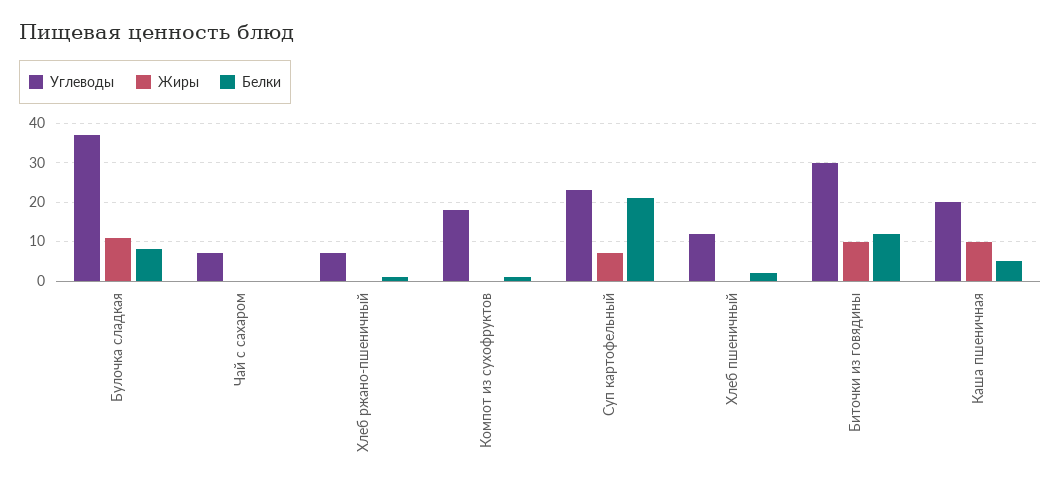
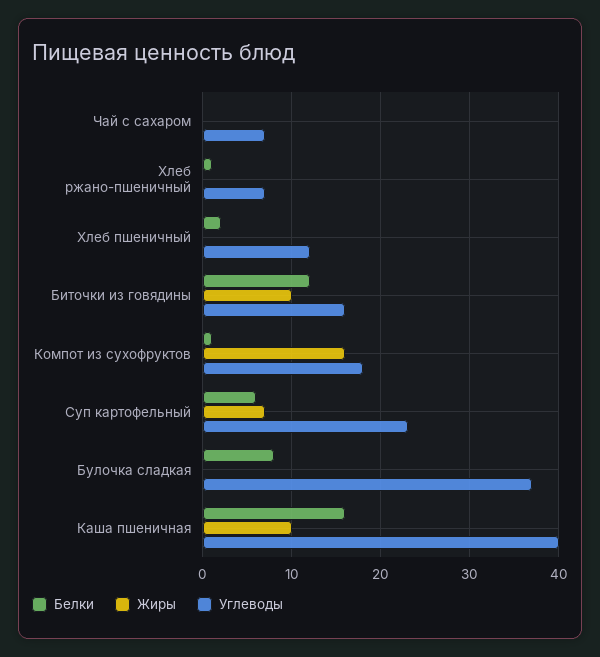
  {
    "Углеводы": {
      "Булочка сладкая": 37,
      "Чай с сахаром": 7,
      "Хлеб ржано-пшеничный": 7,
      "Компот из сухофруктов": 18,
      "Суп картофельный": 23,
      "Хлеб пшеничный": 12,
-     "Биточки из говядины": 30,
+     "Биточки из говядины": 16,
-     "Каша пшеничная": 20
+     "Каша пшеничная": 40
    },
    "Жиры": {
-     "Булочка сладкая": 10,
+     "Булочка сладкая": 0,
      "Чай с сахаром": 0,
      "Хлеб ржано-пшеничный": 0,
-     "Компот из сухофруктов": 0,
+     "Компот из сухофруктов": 16,
      "Суп картофельный": 7,
      "Хлеб пшеничный": 0,
      "Биточки из говядины": 10,
      "Каша пшеничная": 10
    },
    "Белки": {
      "Булочка сладкая": 8,
      "Чай с сахаром": 0,
      "Хлеб ржано-пшеничный": 1,
      "Компот из сухофруктов": 1,
-     "Суп картофельный": 20,
+     "Суп картофельный": 6,
      "Хлеб пшеничный": 2,
      "Биточки из говядины": 12,
-     "Каша пшеничная": 5
+     "Каша пшеничная": 16
    }
  }

